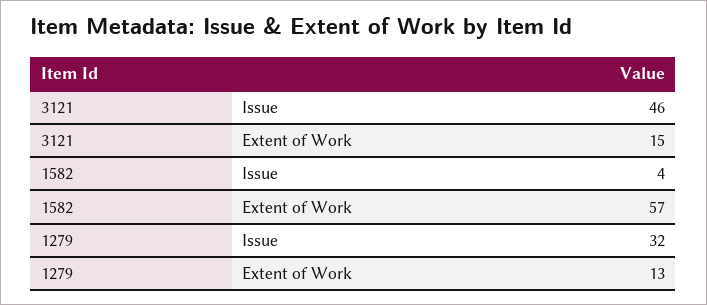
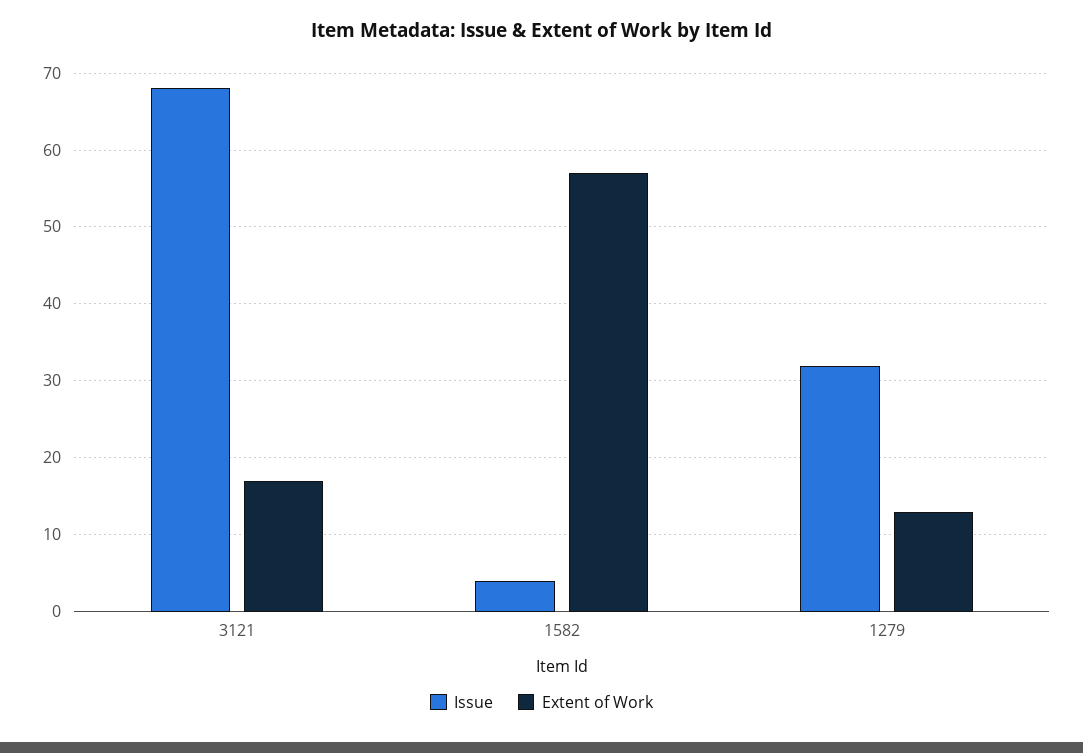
  {
    "Issue": {
-     "3121": 46,
+     "3121": 68,
      "1582": 4,
      "1279": 32
    },
    "Extent of Work": {
-     "3121": 15,
+     "3121": 17,
      "1582": 57,
      "1279": 13
    }
  }

